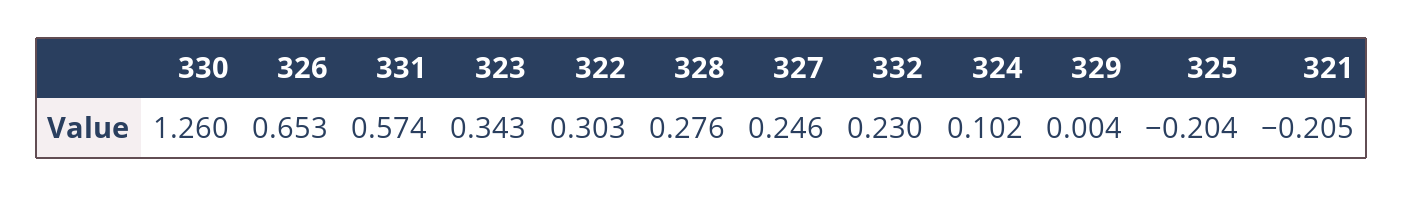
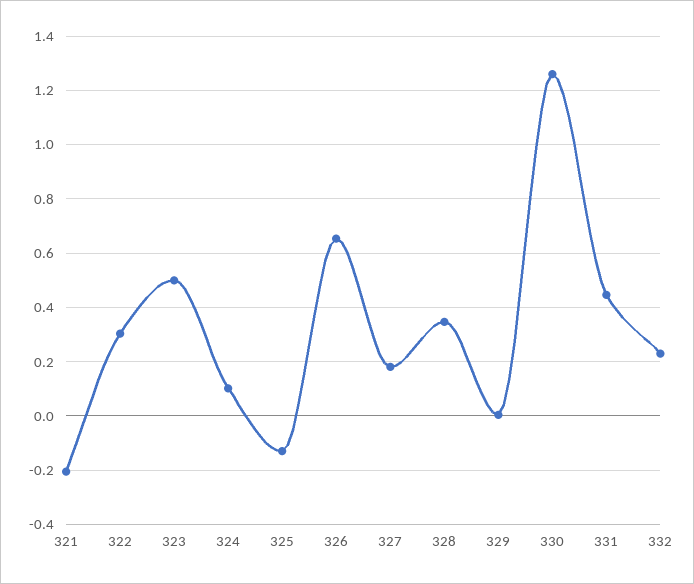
  {
    "330": 1.26,
    "326": 0.653,
-   "331": 0.574,
+   "331": 0.45,
-   "323": 0.343,
+   "323": 0.5,
    "322": 0.303,
-   "328": 0.276,
+   "328": 0.35,
-   "327": 0.246,
+   "327": 0.175,
    "332": 0.23,
    "324": 0.102,
    "329": 0.004,
-   "325": -0.204,
+   "325": -0.125,
    "321": -0.205
  }

